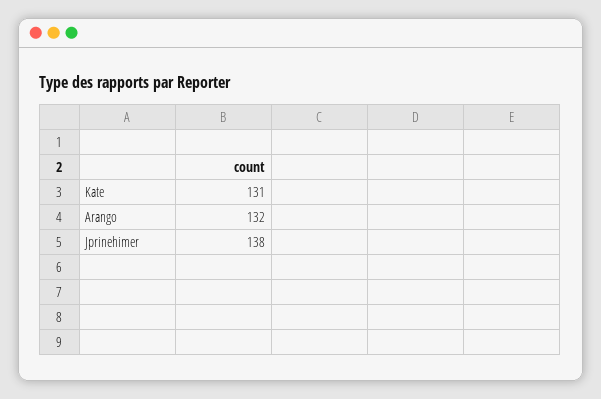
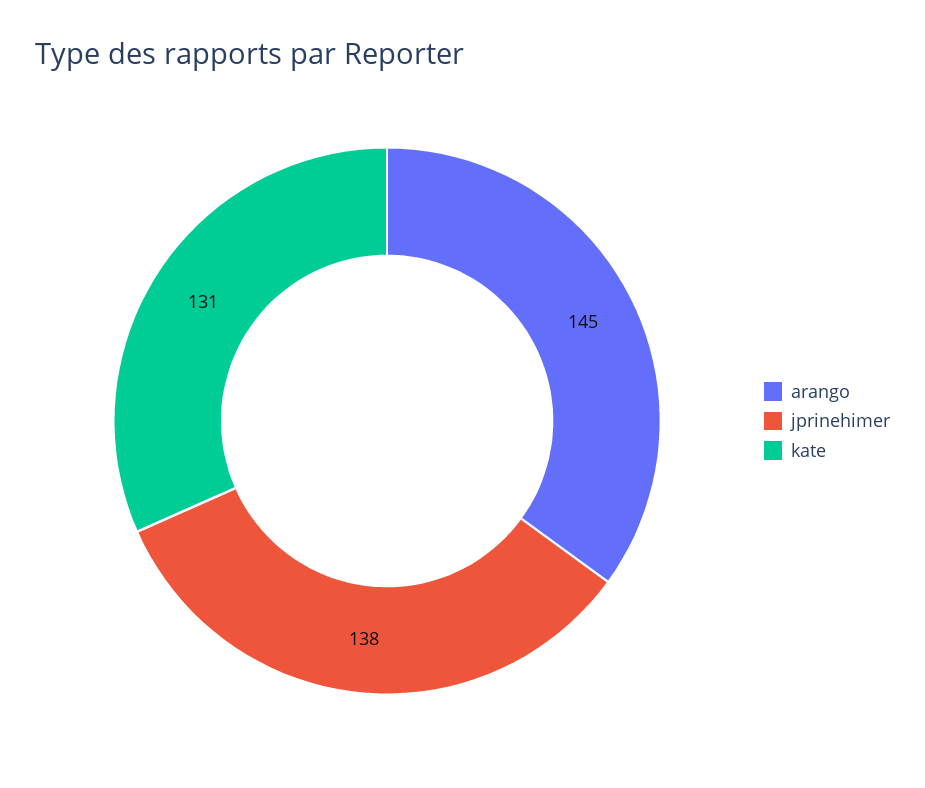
  {
    "Kate": 131,
-   "Arango": 132,
+   "Arango": 145,
    "Jprinehimer": 138
  }

